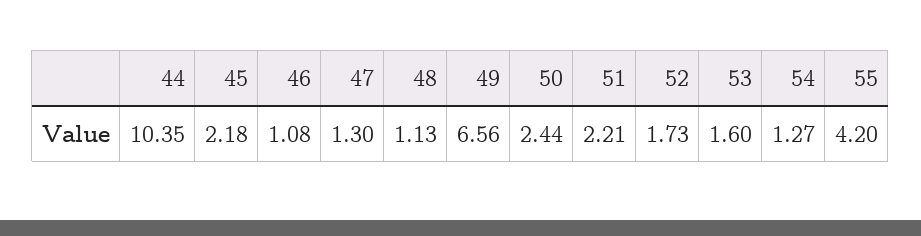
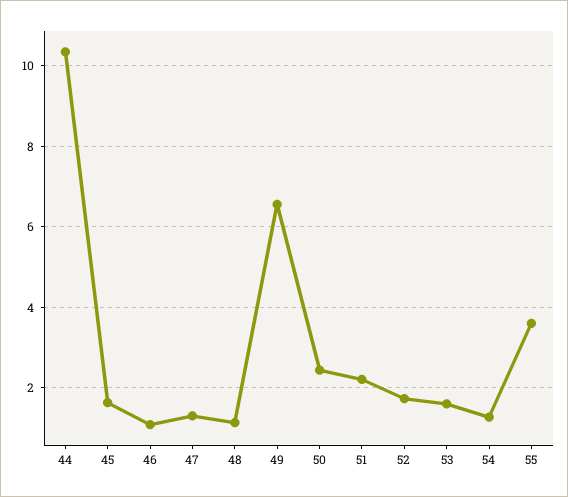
  {
    "44": 10.35,
-   "45": 2.18,
+   "45": 1.6,
    "46": 1.08,
    "47": 1.3,
    "48": 1.13,
    "49": 6.56,
    "50": 2.44,
    "51": 2.21,
    "52": 1.73,
    "53": 1.6,
    "54": 1.27,
-   "55": 4.2
+   "55": 3.6
  }

